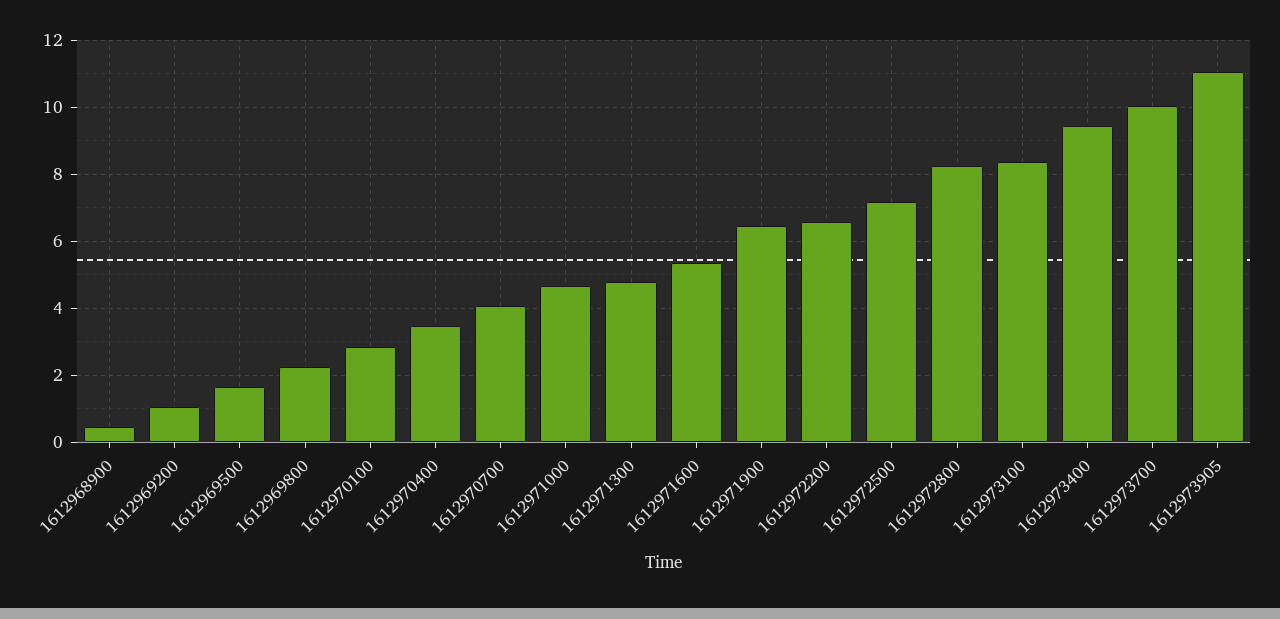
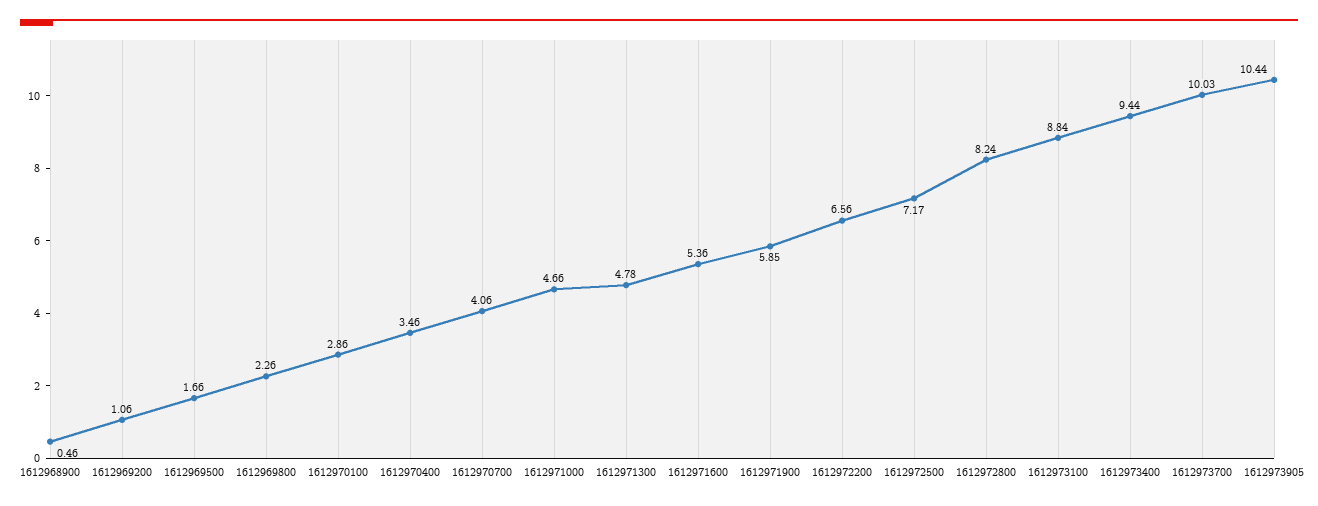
  {
    "1612968900": 0.46,
    "1612969200": 1.06,
    "1612969500": 1.66,
    "1612969800": 2.26,
    "1612970100": 2.86,
    "1612970400": 3.46,
    "1612970700": 4.06,
    "1612971000": 4.66,
    "1612971300": 4.78,
    "1612971600": 5.36,
-   "1612971900": 6.4,
+   "1612971900": 5.85,
    "1612972200": 6.56,
    "1612972500": 7.17,
    "1612972800": 8.24,
-   "1612973100": 8.4,
+   "1612973100": 8.84,
    "1612973400": 9.44,
    "1612973700": 10.03,
-   "1612973905": 11
+   "1612973905": 10.44
  }

